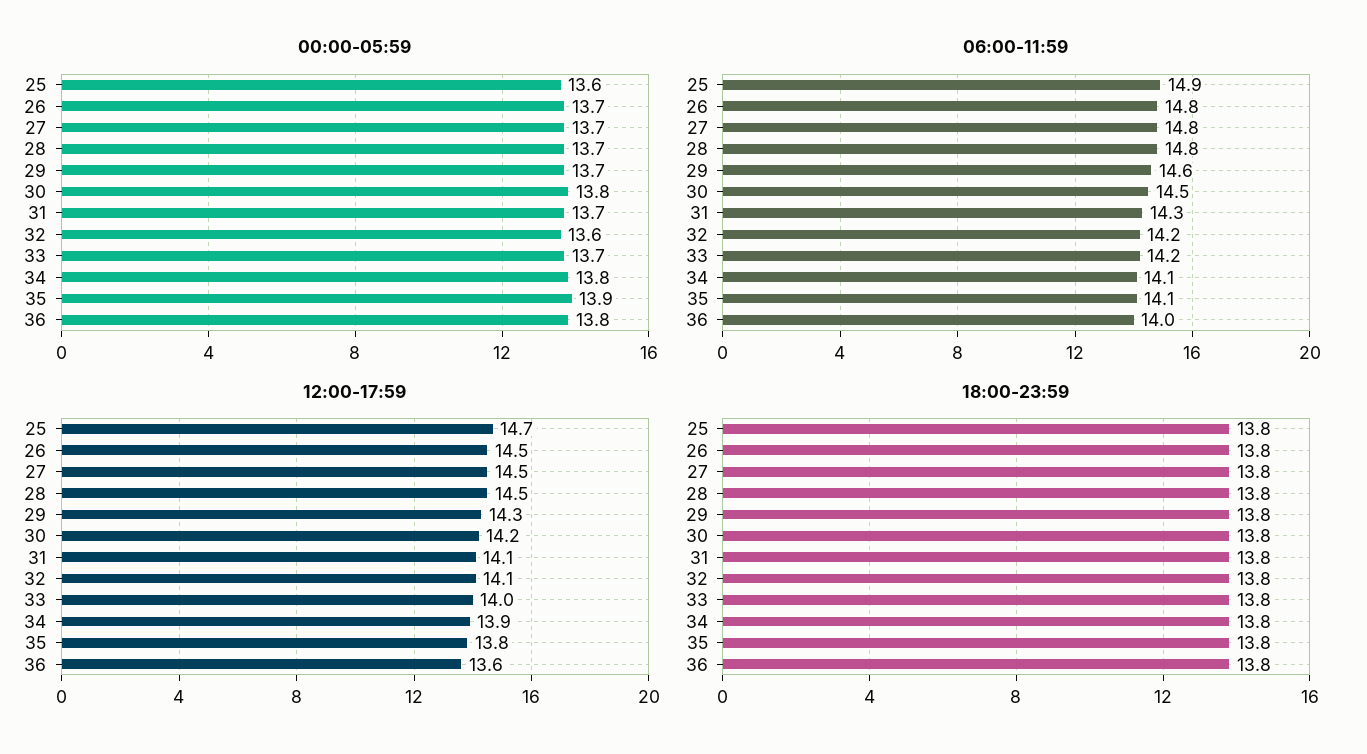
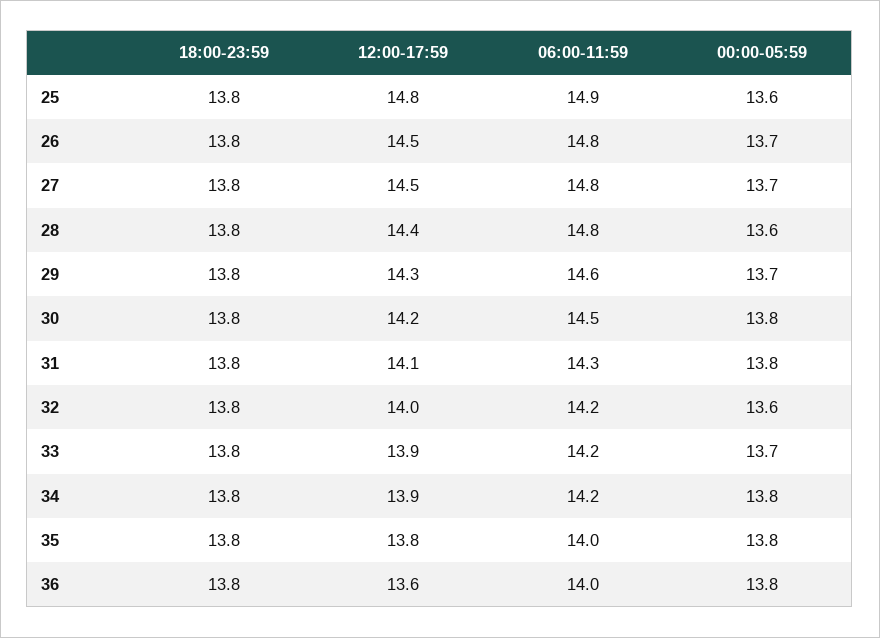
  {
    "00:00-05:59": {
      "25": 13.6,
      "26": 13.7,
      "27": 13.7,
-     "28": 13.7,
+     "28": 13.6,
      "29": 13.7,
      "30": 13.8,
-     "31": 13.7,
+     "31": 13.8,
      "32": 13.6,
      "33": 13.7,
      "34": 13.8,
-     "35": 13.9,
+     "35": 13.8,
      "36": 13.8
    },
    "06:00-11:59": {
      "25": 14.9,
      "26": 14.8,
      "27": 14.8,
      "28": 14.8,
      "29": 14.6,
      "30": 14.5,
      "31": 14.3,
      "32": 14.2,
      "33": 14.2,
-     "34": 14.1,
+     "34": 14.2,
-     "35": 14.1,
+     "35": 14,
      "36": 14
    },
    "12:00-17:59": {
-     "25": 14.7,
+     "25": 14.8,
      "26": 14.5,
      "27": 14.5,
-     "28": 14.5,
+     "28": 14.4,
      "29": 14.3,
      "30": 14.2,
      "31": 14.1,
-     "32": 14.1,
+     "32": 14,
-     "33": 14,
+     "33": 13.9,
      "34": 13.9,
      "35": 13.8,
      "36": 13.6
    },
    "18:00-23:59": {
      "25": 13.8,
      "26": 13.8,
      "27": 13.8,
      "28": 13.8,
      "29": 13.8,
      "30": 13.8,
      "31": 13.8,
      "32": 13.8,
      "33": 13.8,
      "34": 13.8,
      "35": 13.8,
      "36": 13.8
    }
  }

